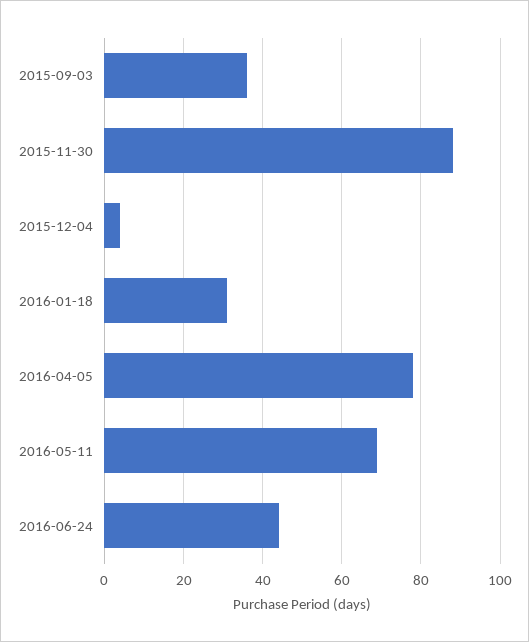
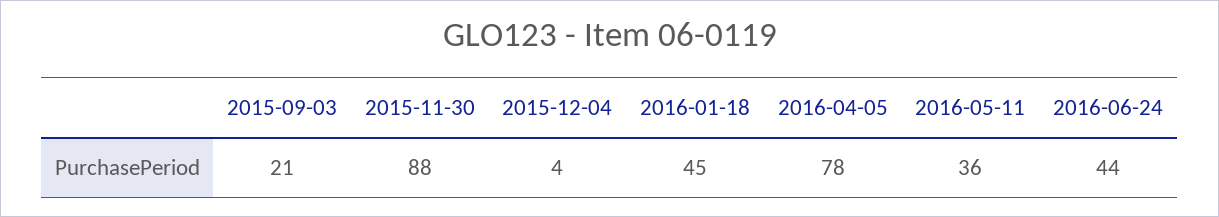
  {
-   "2015-09-03": 35,
+   "2015-09-03": 21,
    "2015-11-30": 88,
    "2015-12-04": 4,
-   "2016-01-18": 30,
+   "2016-01-18": 45,
    "2016-04-05": 78,
-   "2016-05-11": 70,
+   "2016-05-11": 36,
    "2016-06-24": 44
  }

